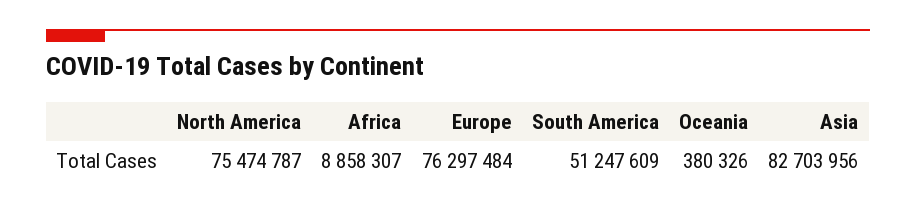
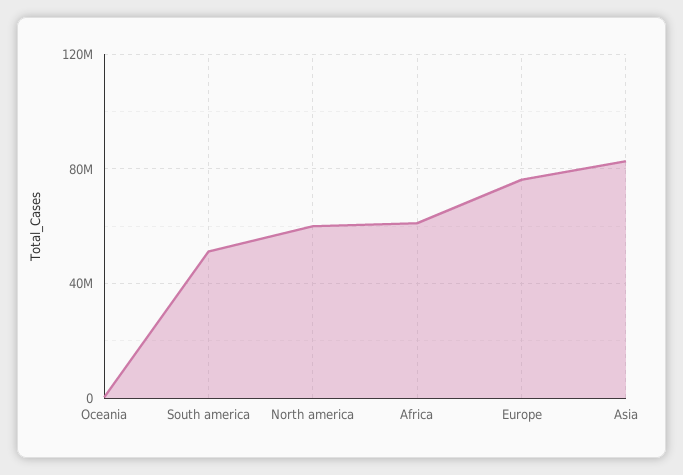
  {
-   "North America": 75474787,
+   "North America": 60000000,
-   "Africa": 8858307,
+   "Africa": 60000000,
    "Europe": 76297484,
    "South America": 51247609,
    "Oceania": 380326,
    "Asia": 82703956
  }

